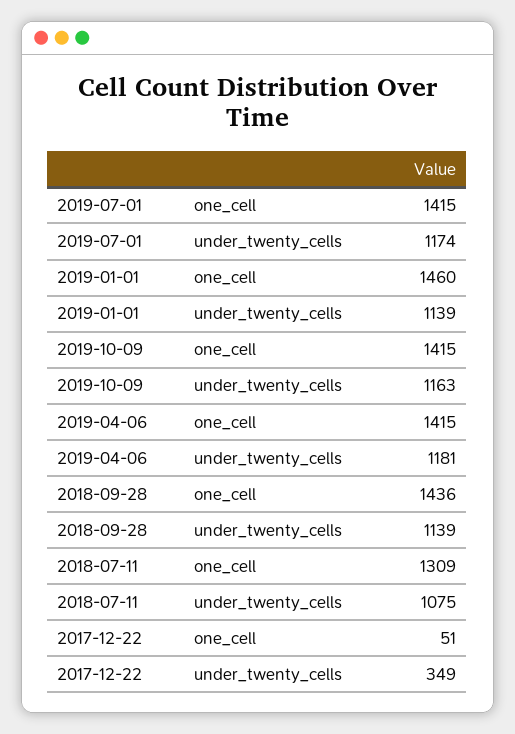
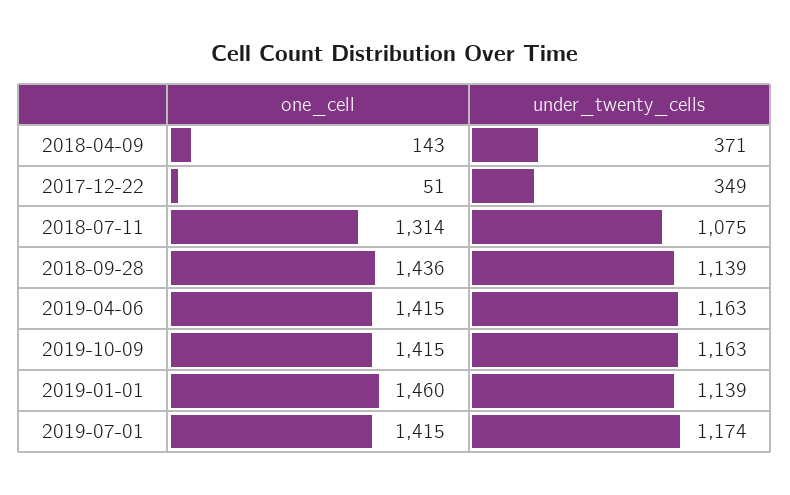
  {
    "2019-07-01": {
      "one_cell": 1415,
      "under_twenty_cells": 1174
    },
    "2019-01-01": {
      "one_cell": 1460,
      "under_twenty_cells": 1139
    },
    "2019-10-09": {
      "one_cell": 1415,
      "under_twenty_cells": 1163
    },
    "2019-04-06": {
      "one_cell": 1415,
-     "under_twenty_cells": 1181
+     "under_twenty_cells": 1163
    },
    "2018-09-28": {
      "one_cell": 1436,
      "under_twenty_cells": 1139
    },
    "2018-07-11": {
-     "one_cell": 1309,
+     "one_cell": 1314,
      "under_twenty_cells": 1075
    },
    "2017-12-22": {
      "one_cell": 51,
      "under_twenty_cells": 349
-   }
+   },
+   "2018-04-09": {
+     "one_cell": 143,
+     "under_twenty_cells": 371
+   }
  }

